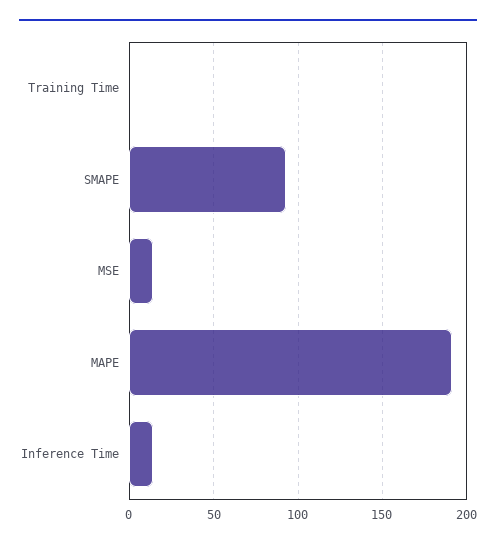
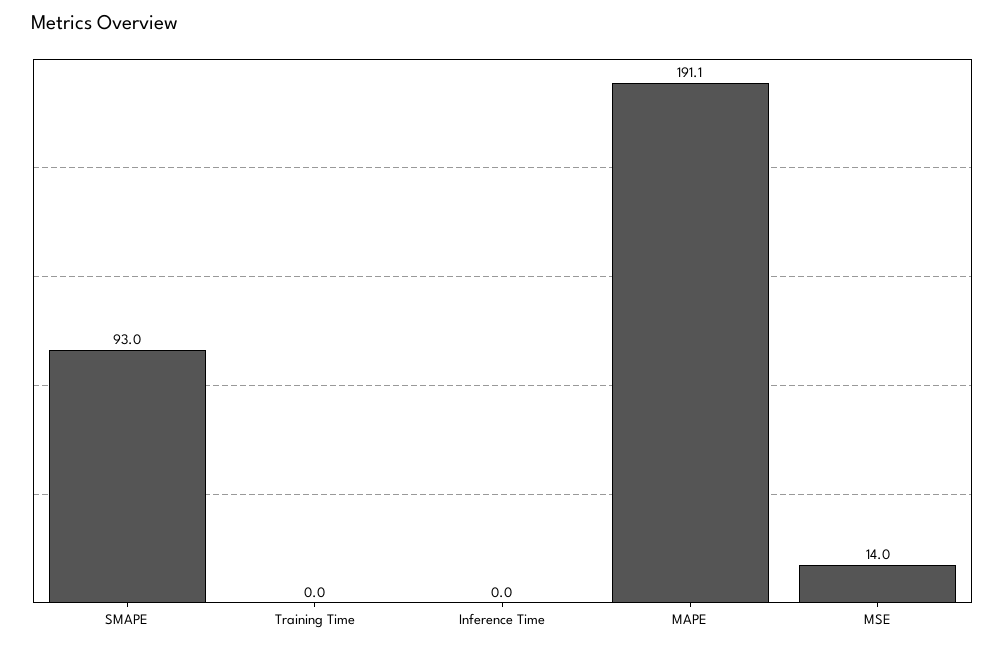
  {
    "Training Time": 0,
    "SMAPE": 93,
    "MSE": 14,
    "MAPE": 191.1,
-   "Inference Time": 15
+   "Inference Time": 0
  }

